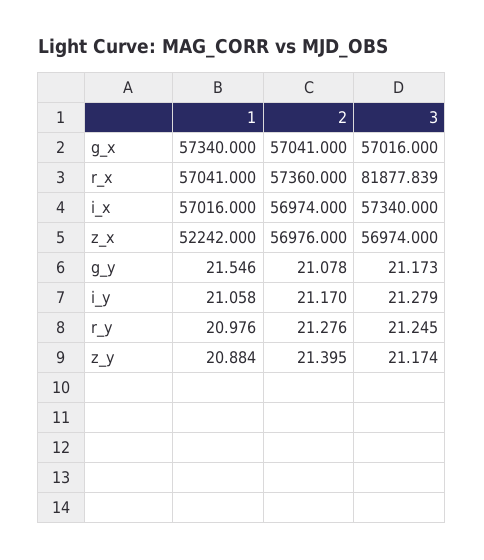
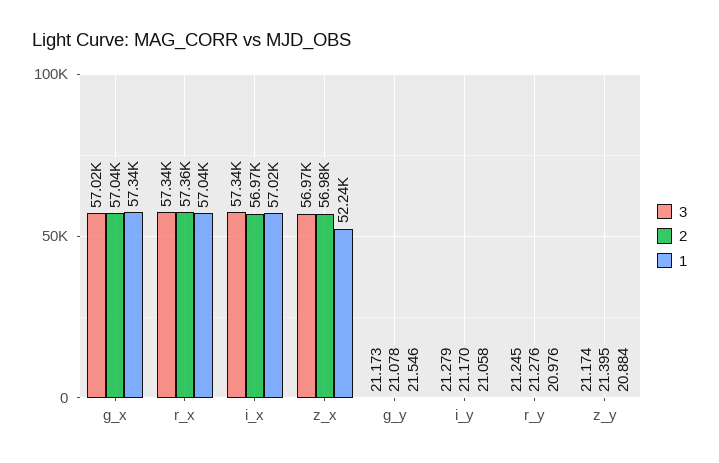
  {
    "1": {
      "g_x": 57340,
      "r_x": 57041,
      "i_x": 57016,
      "z_x": 52242,
      "g_y": 21.546,
      "i_y": 21.058,
      "r_y": 20.976,
      "z_y": 20.884
    },
    "2": {
      "g_x": 57041,
      "r_x": 57360,
      "i_x": 56974,
      "z_x": 56976,
      "g_y": 21.078,
      "i_y": 21.17,
      "r_y": 21.276,
      "z_y": 21.395
    },
    "3": {
      "g_x": 57016,
-     "r_x": 81877.839,
+     "r_x": 57340,
      "i_x": 57340,
      "z_x": 56974,
      "g_y": 21.173,
      "i_y": 21.279,
      "r_y": 21.245,
      "z_y": 21.174
    }
  }

